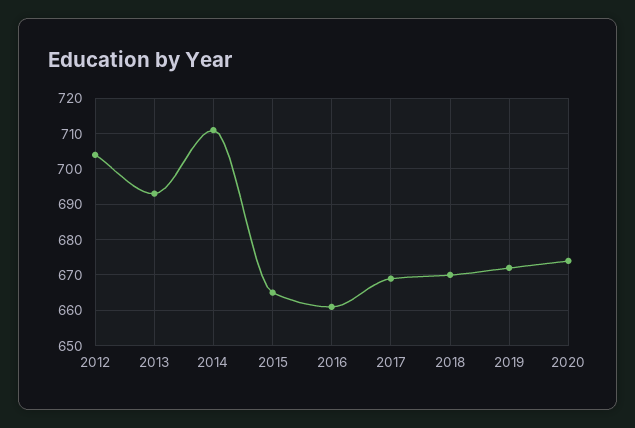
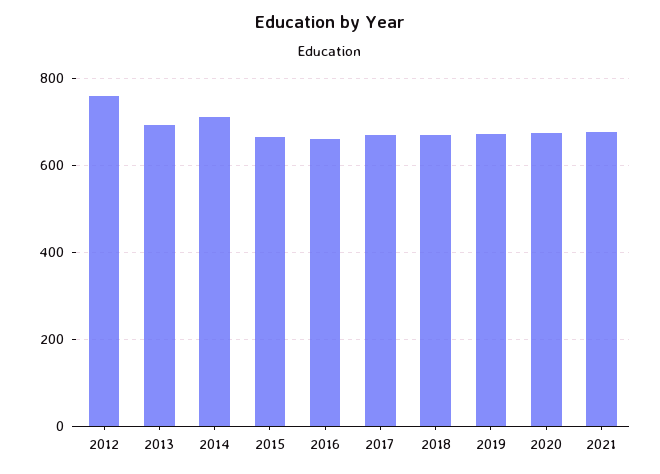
  {
-   "2012": 705,
+   "2012": 760,
    "2013": 695,
    "2014": 710,
    "2015": 665,
    "2016": 660,
    "2017": 670,
    "2018": 670,
    "2019": 670,
-   "2020": 675
+   "2020": 675,
+   "2021": 680
  }

